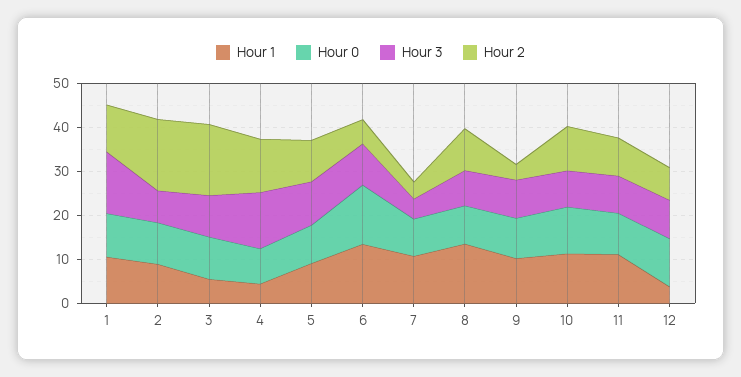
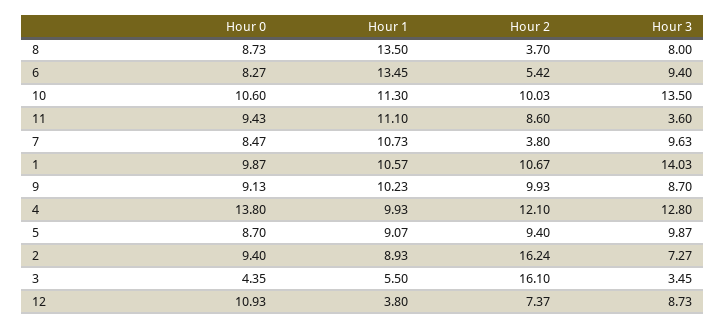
  {
    "Hour 1": {
      "1": 10.57,
      "2": 8.93,
      "3": 5.5,
-     "4": 4,
+     "4": 9.93,
      "5": 9.07,
      "6": 13.45,
      "7": 10.73,
      "8": 13.5,
      "9": 10.23,
      "10": 11.3,
      "11": 11.1,
      "12": 3.8
    },
    "Hour 0": {
      "1": 9.87,
      "2": 9.4,
-     "3": 10,
+     "3": 4.35,
-     "4": 8,
+     "4": 13.8,
      "5": 8.7,
-     "6": 14,
+     "6": 8.27,
      "7": 8.47,
      "8": 8.73,
      "9": 9.13,
      "10": 10.6,
      "11": 9.43,
      "12": 10.93
    },
    "Hour 3": {
      "1": 14.03,
      "2": 7.27,
-     "3": 10,
+     "3": 3.45,
      "4": 12.8,
      "5": 9.87,
      "6": 9.4,
-     "7": 4,
+     "7": 9.63,
      "8": 8,
      "9": 8.7,
-     "10": 8,
+     "10": 13.5,
-     "11": 8,
+     "11": 3.6,
      "12": 8.73
    },
    "Hour 2": {
      "1": 10.67,
      "2": 16.24,
      "3": 16.1,
      "4": 12.1,
      "5": 9.4,
      "6": 5.42,
      "7": 3.8,
-     "8": 10,
+     "8": 3.7,
-     "9": 4,
+     "9": 9.93,
      "10": 10.03,
      "11": 8.6,
      "12": 7.37
    }
  }

